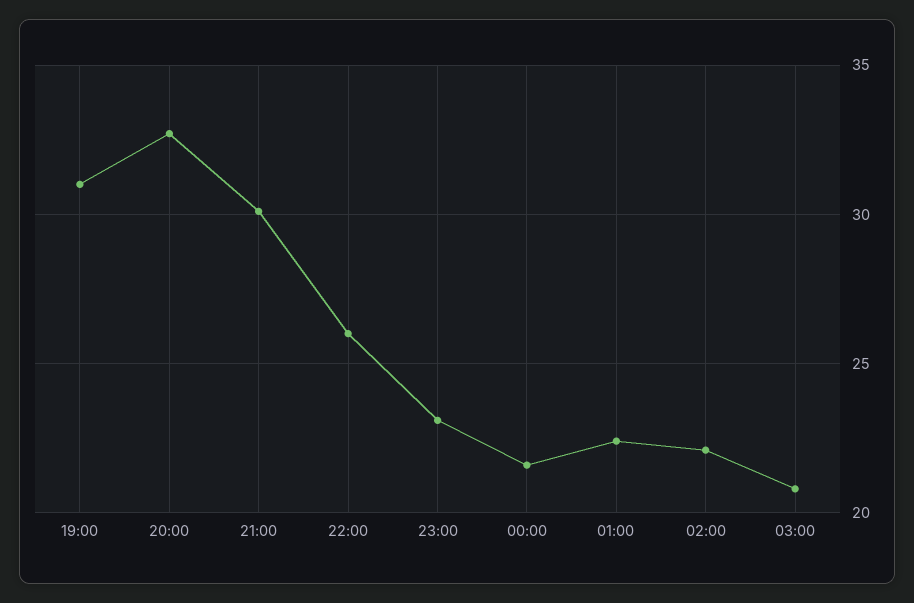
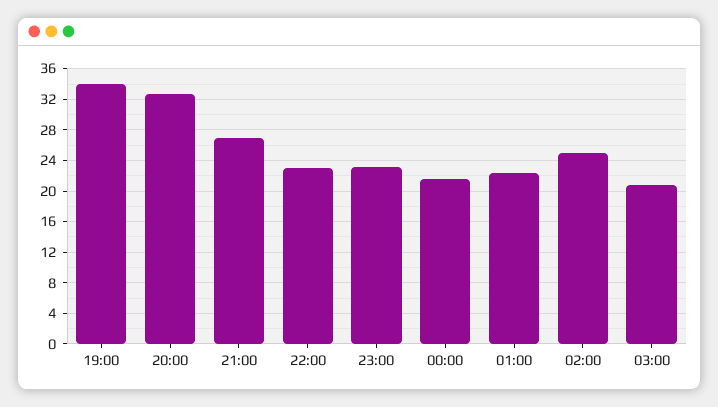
  {
-   "19:00": 31,
+   "19:00": 34,
    "20:00": 32.5,
-   "21:00": 30,
+   "21:00": 27,
-   "22:00": 26,
+   "22:00": 23,
    "23:00": 23,
    "00:00": 21.5,
    "01:00": 22.5,
-   "02:00": 22,
+   "02:00": 25,
    "03:00": 21
  }

